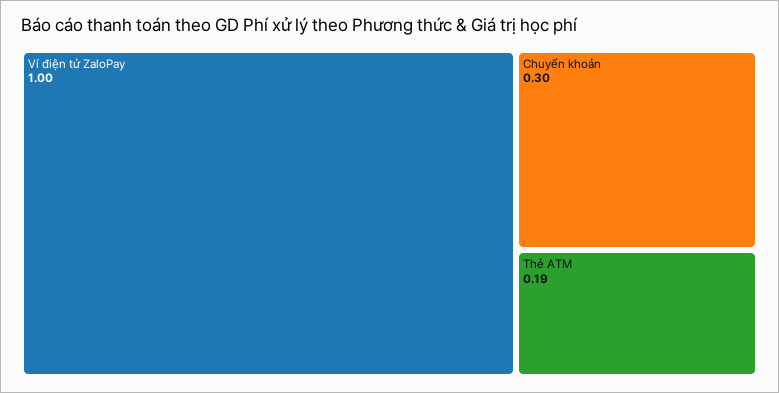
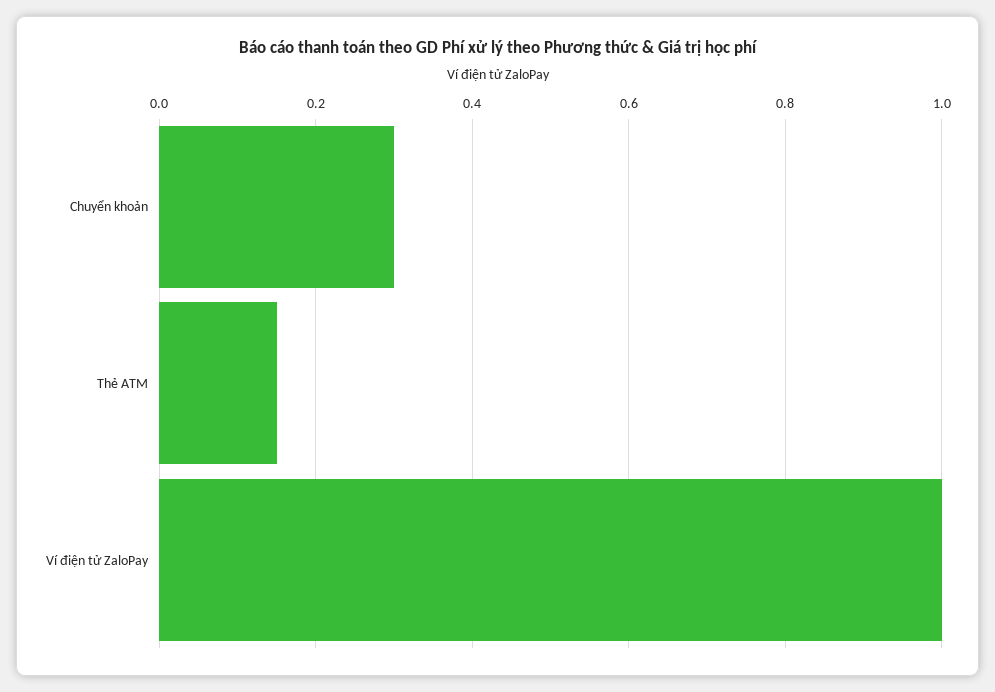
  {
    "Ví điện tử ZaloPay": 1,
    "Chuyển khoản": 0.3,
-   "Thẻ ATM": 0.19
+   "Thẻ ATM": 0.15
  }

